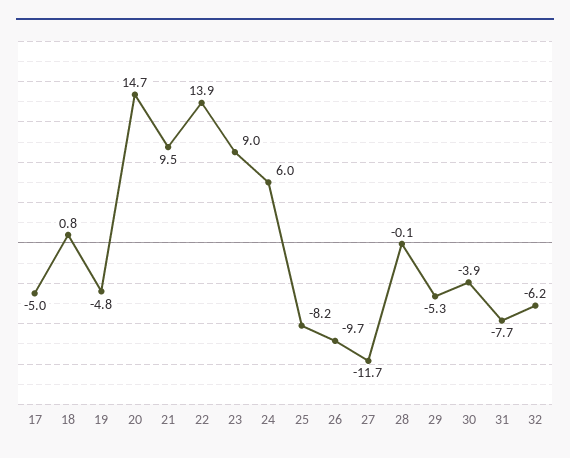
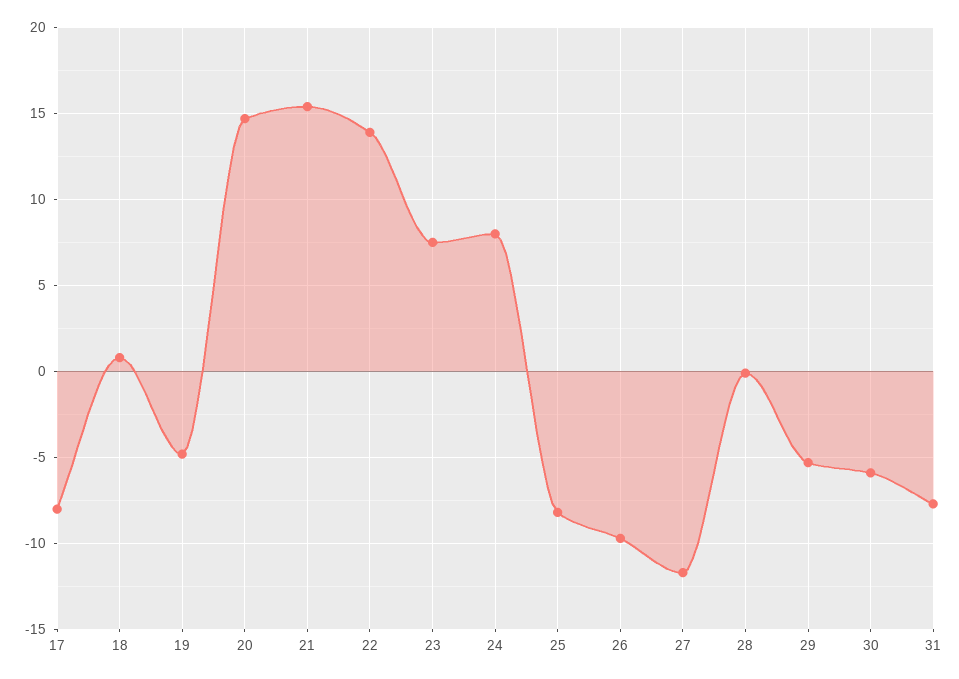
  {
-   "17": -5,
+   "17": -8,
    "18": 0.8,
    "19": -4.8,
    "20": 14.7,
-   "21": 9.5,
+   "21": 15.5,
    "22": 13.9,
-   "23": 9,
+   "23": 7.5,
-   "24": 6,
+   "24": 8,
    "25": -8.2,
    "26": -9.7,
    "27": -11.7,
    "28": -0.1,
    "29": -5.3,
-   "30": -3.9,
+   "30": -6,
-   "31": -7.7,
+   "31": -7.7
-   "32": -6.2
  }

